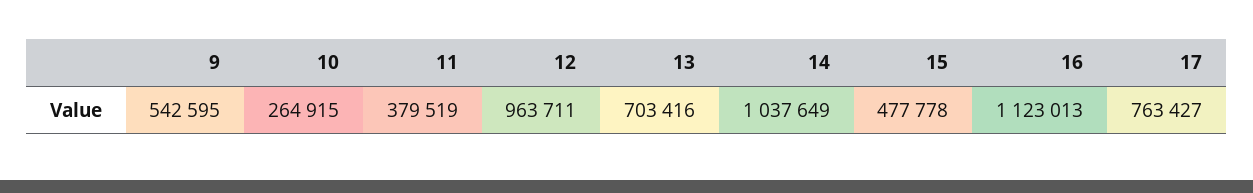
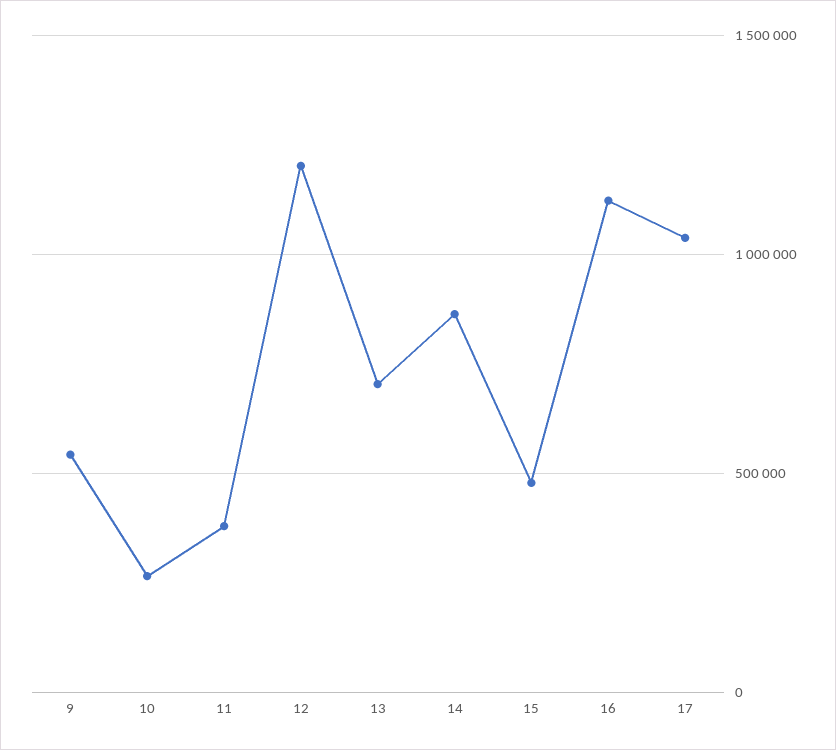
  {
    "9": 542595,
    "10": 264915,
    "11": 379519,
-   "12": 963711,
+   "12": 1200000,
    "13": 703416,
-   "14": 1037649,
+   "14": 850000,
    "15": 477778,
    "16": 1123013,
-   "17": 763427
+   "17": 1050000
  }

